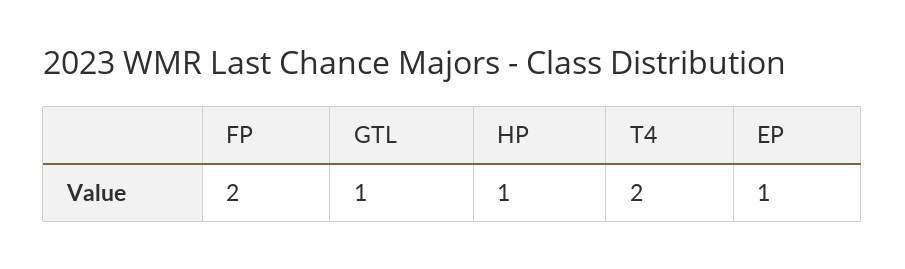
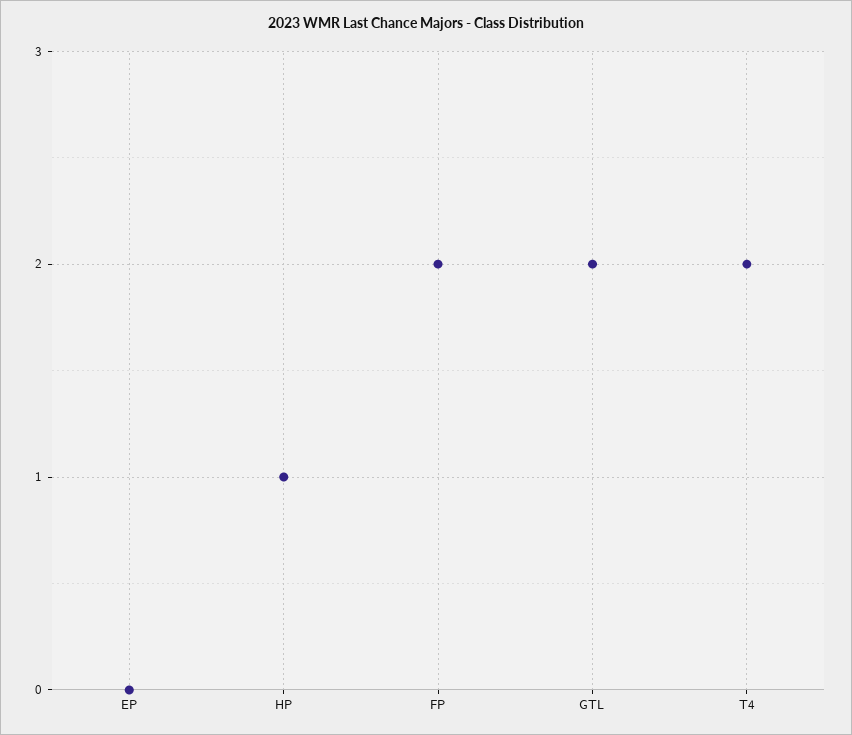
  {
    "FP": 2,
-   "GTL": 1,
+   "GTL": 2,
    "HP": 1,
    "T4": 2,
-   "EP": 1
+   "EP": 0
  }

